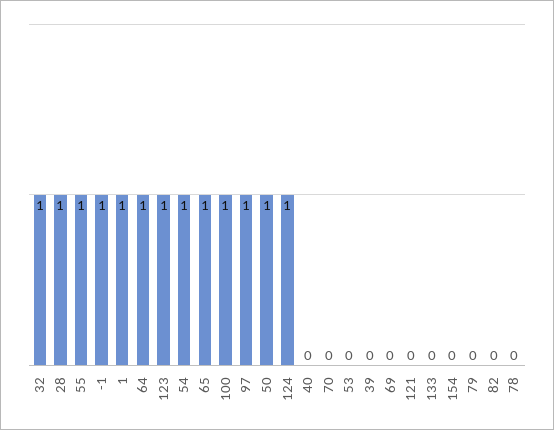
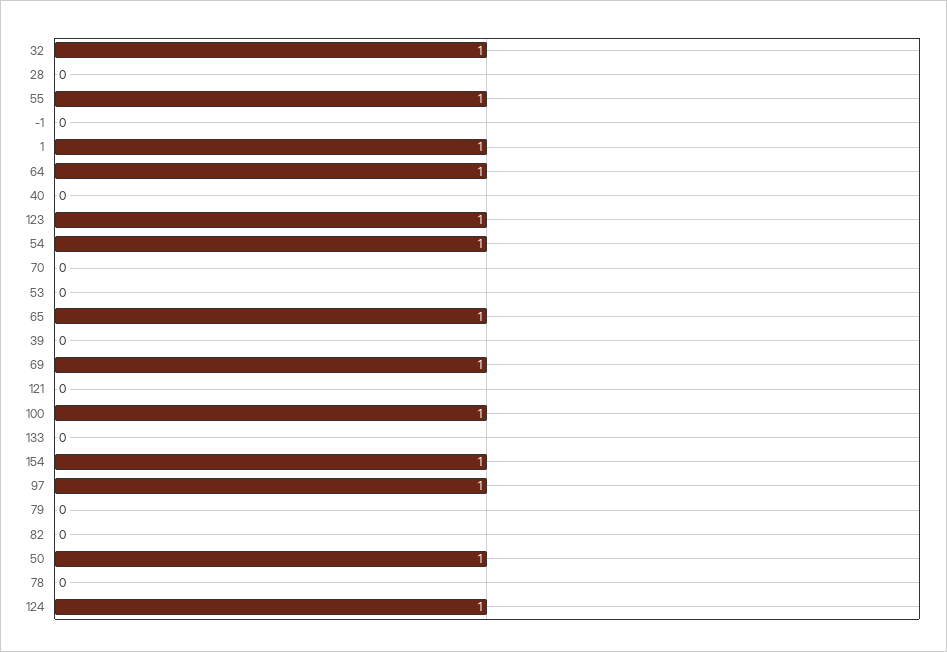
  {
    "32": 1,
-   "28": 1,
+   "28": 0,
    "55": 1,
-   "-1": 1,
+   "-1": 0,
    "1": 1,
    "64": 1,
    "123": 1,
    "54": 1,
    "65": 1,
    "100": 1,
    "97": 1,
    "50": 1,
    "124": 1,
    "40": 0,
    "70": 0,
    "53": 0,
    "39": 0,
-   "69": 0,
+   "69": 1,
    "121": 0,
    "133": 0,
-   "154": 0,
+   "154": 1,
    "79": 0,
    "82": 0,
    "78": 0
  }

